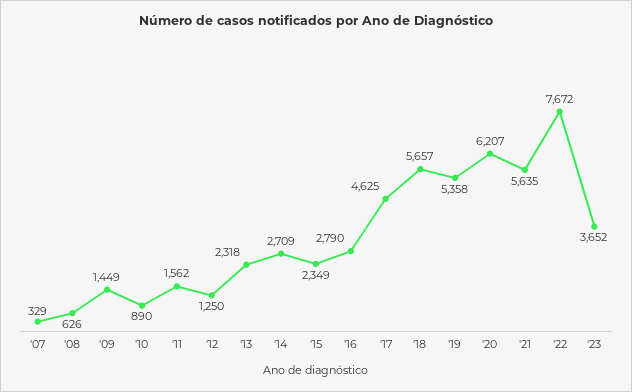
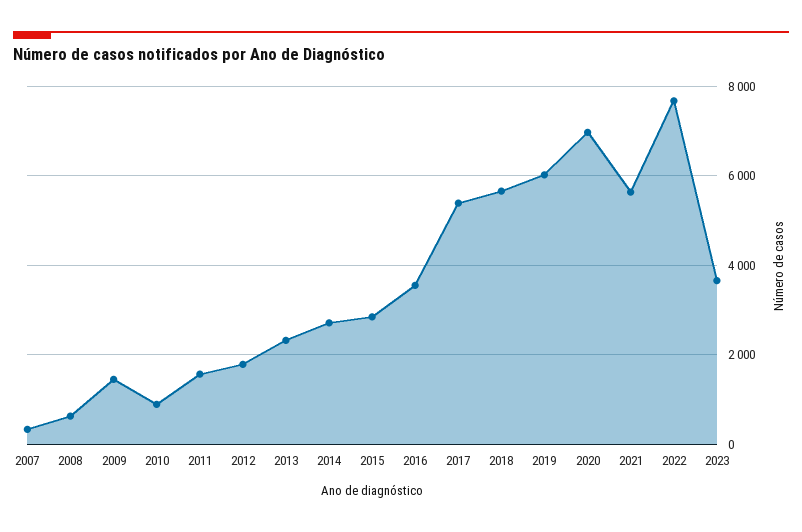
  {
    "'07": 329,
    "'08": 626,
    "'09": 1449,
    "'10": 890,
    "'11": 1562,
-   "'12": 1250,
+   "'12": 1800,
    "'13": 2318,
    "'14": 2709,
-   "'15": 2349,
+   "'15": 2800,
-   "'16": 2790,
+   "'16": 3600,
-   "'17": 4625,
+   "'17": 5400,
    "'18": 5657,
-   "'19": 5358,
+   "'19": 6000,
-   "'20": 6207,
+   "'20": 7000,
    "'21": 5635,
    "'22": 7672,
    "'23": 3652
  }

